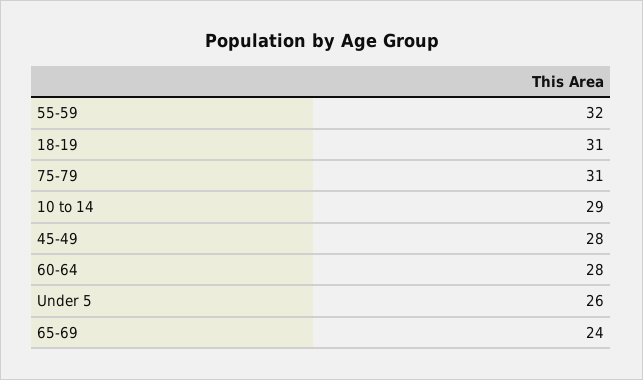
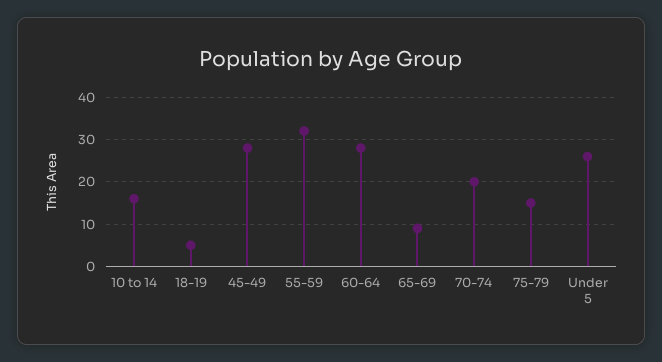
  {
    "55-59": 32,
-   "18-19": 31,
+   "18-19": 5,
-   "75-79": 31,
+   "75-79": 15,
-   "10 to 14": 29,
+   "10 to 14": 15,
    "45-49": 28,
    "60-64": 28,
    "Under 5": 26,
-   "65-69": 24
+   "65-69": 10,
+   "70-74": 20
  }

